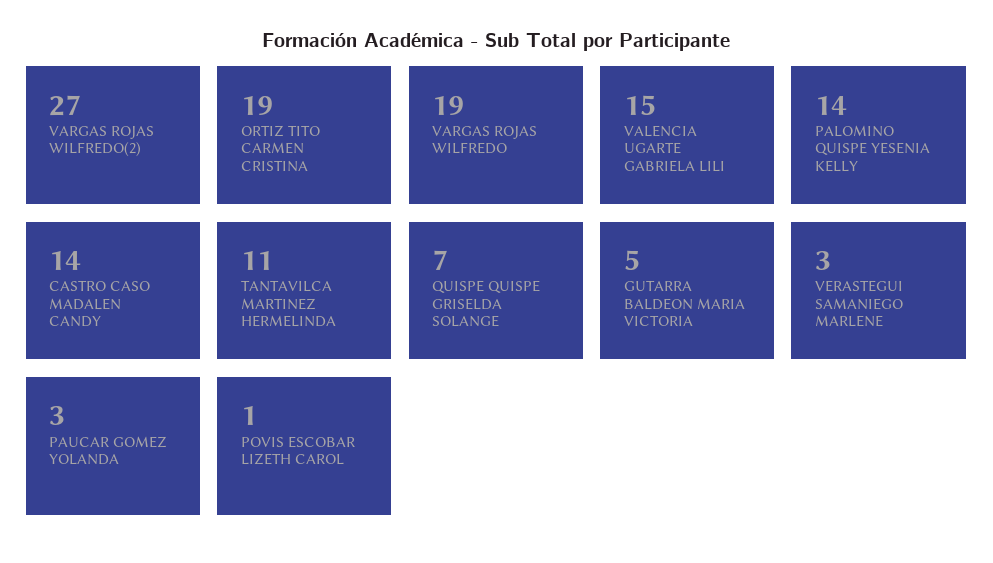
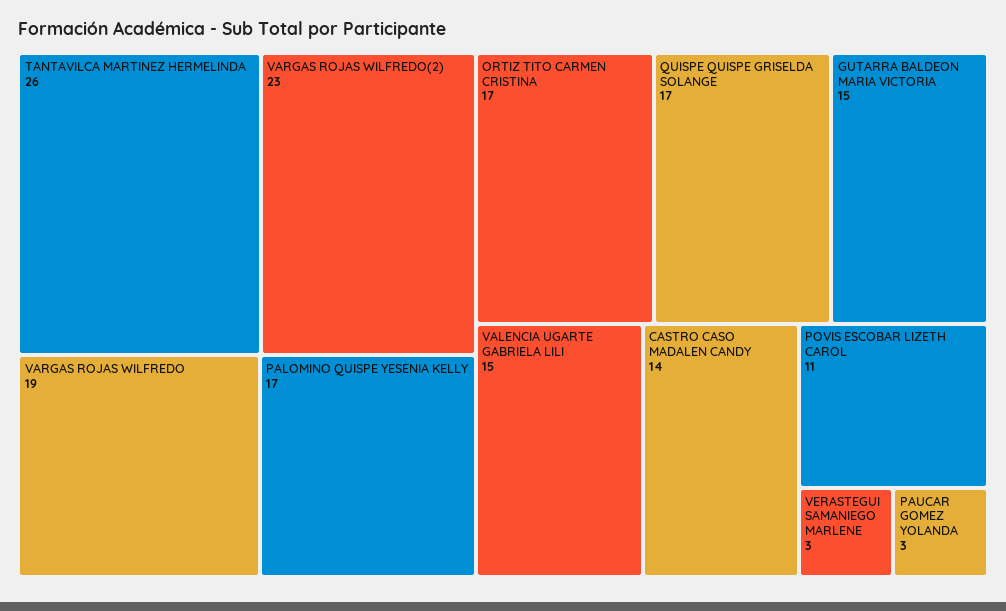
  {
-   "VARGAS ROJAS WILFREDO(2)": 27,
+   "VARGAS ROJAS WILFREDO(2)": 23,
-   "ORTIZ TITO CARMEN CRISTINA": 19,
+   "ORTIZ TITO CARMEN CRISTINA": 17,
    "VARGAS ROJAS WILFREDO": 19,
    "VALENCIA UGARTE GABRIELA LILI": 15,
-   "PALOMINO QUISPE YESENIA KELLY": 14,
+   "PALOMINO QUISPE YESENIA KELLY": 17,
    "CASTRO CASO MADALEN CANDY": 14,
-   "TANTAVILCA MARTINEZ HERMELINDA": 11,
+   "TANTAVILCA MARTINEZ HERMELINDA": 26,
-   "QUISPE QUISPE GRISELDA SOLANGE": 7,
+   "QUISPE QUISPE GRISELDA SOLANGE": 17,
-   "GUTARRA BALDEON MARIA VICTORIA": 5,
+   "GUTARRA BALDEON MARIA VICTORIA": 15,
    "VERASTEGUI SAMANIEGO MARLENE": 3,
    "PAUCAR GOMEZ YOLANDA": 3,
-   "POVIS ESCOBAR LIZETH CAROL": 1
+   "POVIS ESCOBAR LIZETH CAROL": 11
  }

